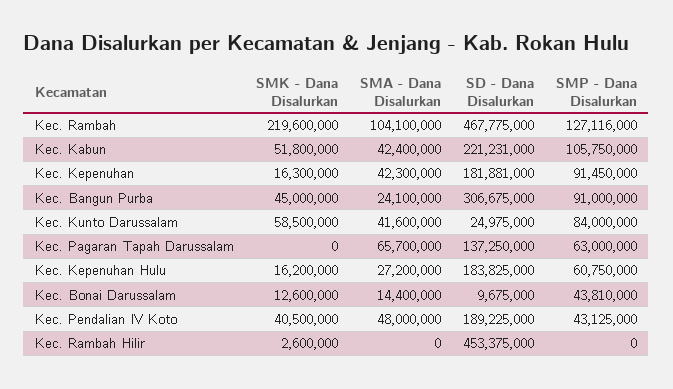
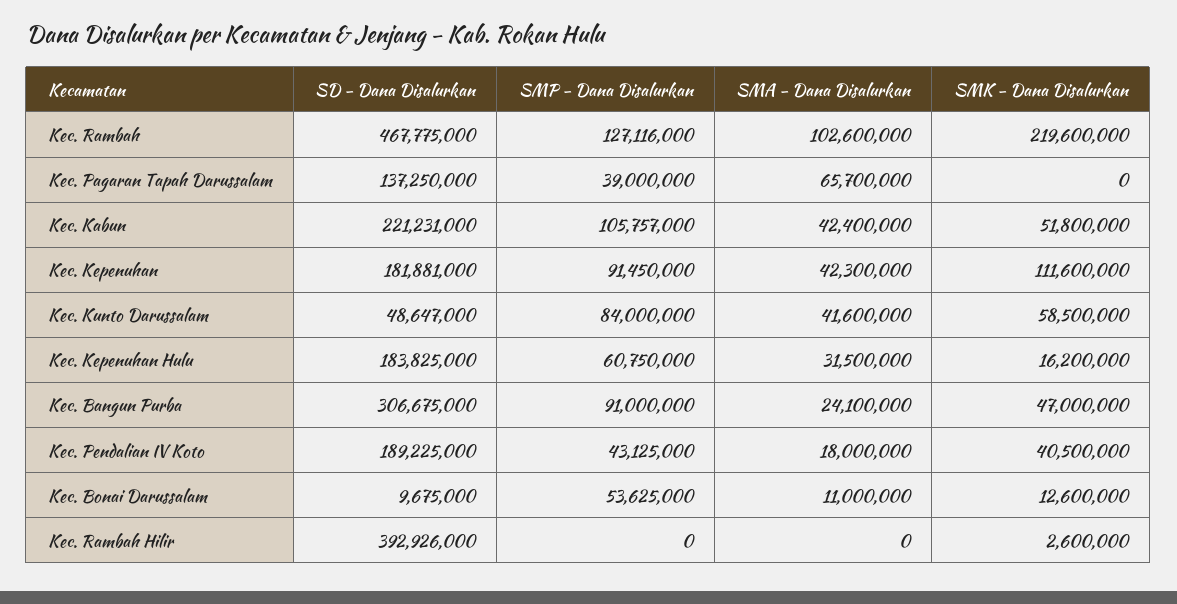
  {
    "SMK - Dana Disalurkan": {
      "Kec. Rambah": 219600000,
      "Kec. Kabun": 51800000,
-     "Kec. Kepenuhan": 16300000,
+     "Kec. Kepenuhan": 111600000,
-     "Kec. Bangun Purba": 45000000,
+     "Kec. Bangun Purba": 47000000,
      "Kec. Kunto Darussalam": 58500000,
      "Kec. Pagaran Tapah Darussalam": 0,
      "Kec. Kepenuhan Hulu": 16200000,
      "Kec. Bonai Darussalam": 12600000,
      "Kec. Pendalian IV Koto": 40500000,
      "Kec. Rambah Hilir": 2600000
    },
    "SMA - Dana Disalurkan": {
-     "Kec. Rambah": 104100000,
+     "Kec. Rambah": 102600000,
      "Kec. Kabun": 42400000,
      "Kec. Kepenuhan": 42300000,
      "Kec. Bangun Purba": 24100000,
      "Kec. Kunto Darussalam": 41600000,
      "Kec. Pagaran Tapah Darussalam": 65700000,
-     "Kec. Kepenuhan Hulu": 27200000,
+     "Kec. Kepenuhan Hulu": 31500000,
-     "Kec. Bonai Darussalam": 14400000,
+     "Kec. Bonai Darussalam": 11000000,
-     "Kec. Pendalian IV Koto": 48000000,
+     "Kec. Pendalian IV Koto": 18000000,
      "Kec. Rambah Hilir": 0
    },
    "SD - Dana Disalurkan": {
      "Kec. Rambah": 467775000,
      "Kec. Kabun": 221231000,
      "Kec. Kepenuhan": 181881000,
      "Kec. Bangun Purba": 306675000,
-     "Kec. Kunto Darussalam": 24975000,
+     "Kec. Kunto Darussalam": 48647000,
      "Kec. Pagaran Tapah Darussalam": 137250000,
      "Kec. Kepenuhan Hulu": 183825000,
      "Kec. Bonai Darussalam": 9675000,
      "Kec. Pendalian IV Koto": 189225000,
-     "Kec. Rambah Hilir": 453375000
+     "Kec. Rambah Hilir": 392926000
    },
    "SMP - Dana Disalurkan": {
      "Kec. Rambah": 127116000,
-     "Kec. Kabun": 105750000,
+     "Kec. Kabun": 105757000,
      "Kec. Kepenuhan": 91450000,
      "Kec. Bangun Purba": 91000000,
      "Kec. Kunto Darussalam": 84000000,
-     "Kec. Pagaran Tapah Darussalam": 63000000,
+     "Kec. Pagaran Tapah Darussalam": 39000000,
      "Kec. Kepenuhan Hulu": 60750000,
-     "Kec. Bonai Darussalam": 43810000,
+     "Kec. Bonai Darussalam": 53625000,
      "Kec. Pendalian IV Koto": 43125000,
      "Kec. Rambah Hilir": 0
    }
  }

